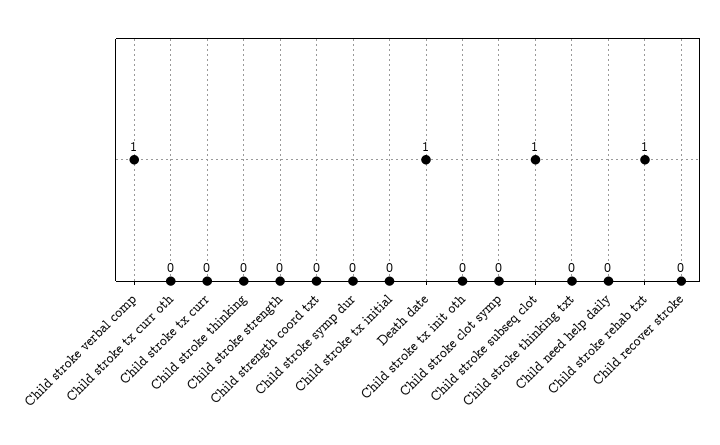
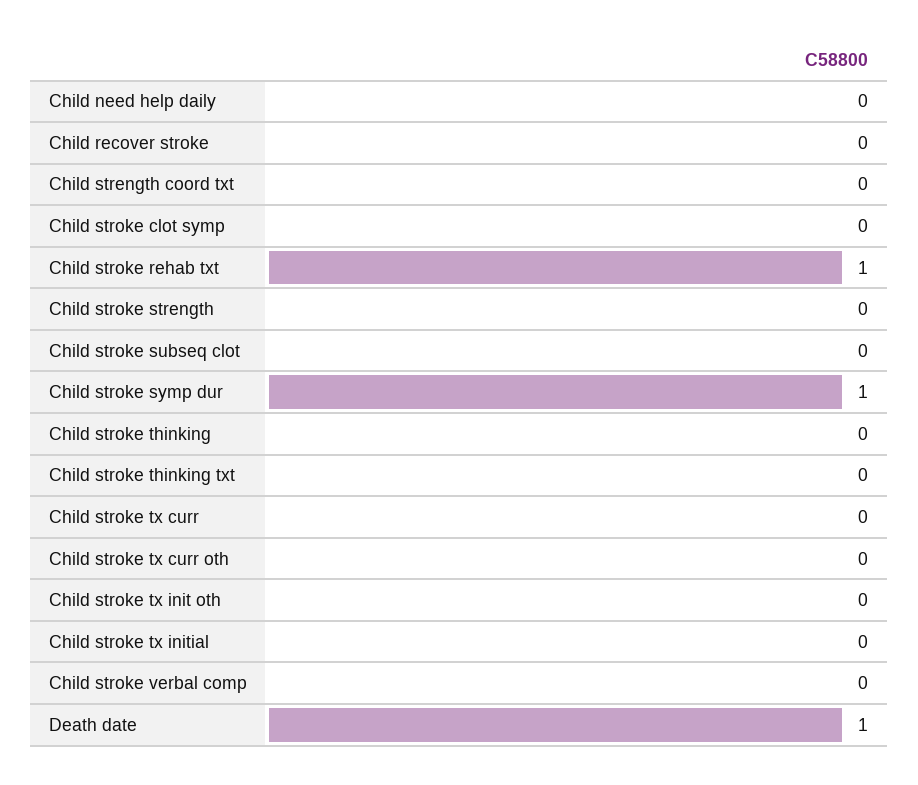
  {
-   "Child stroke verbal comp": 1,
+   "Child stroke verbal comp": 0,
    "Child stroke tx curr oth": 0,
    "Child stroke tx curr": 0,
    "Child stroke thinking": 0,
    "Child stroke strength": 0,
    "Child strength coord txt": 0,
-   "Child stroke symp dur": 0,
+   "Child stroke symp dur": 1,
    "Child stroke tx initial": 0,
    "Death date": 1,
    "Child stroke tx init oth": 0,
    "Child stroke clot symp": 0,
-   "Child stroke subseq clot": 1,
+   "Child stroke subseq clot": 0,
    "Child stroke thinking txt": 0,
    "Child need help daily": 0,
    "Child stroke rehab txt": 1,
    "Child recover stroke": 0
  }

